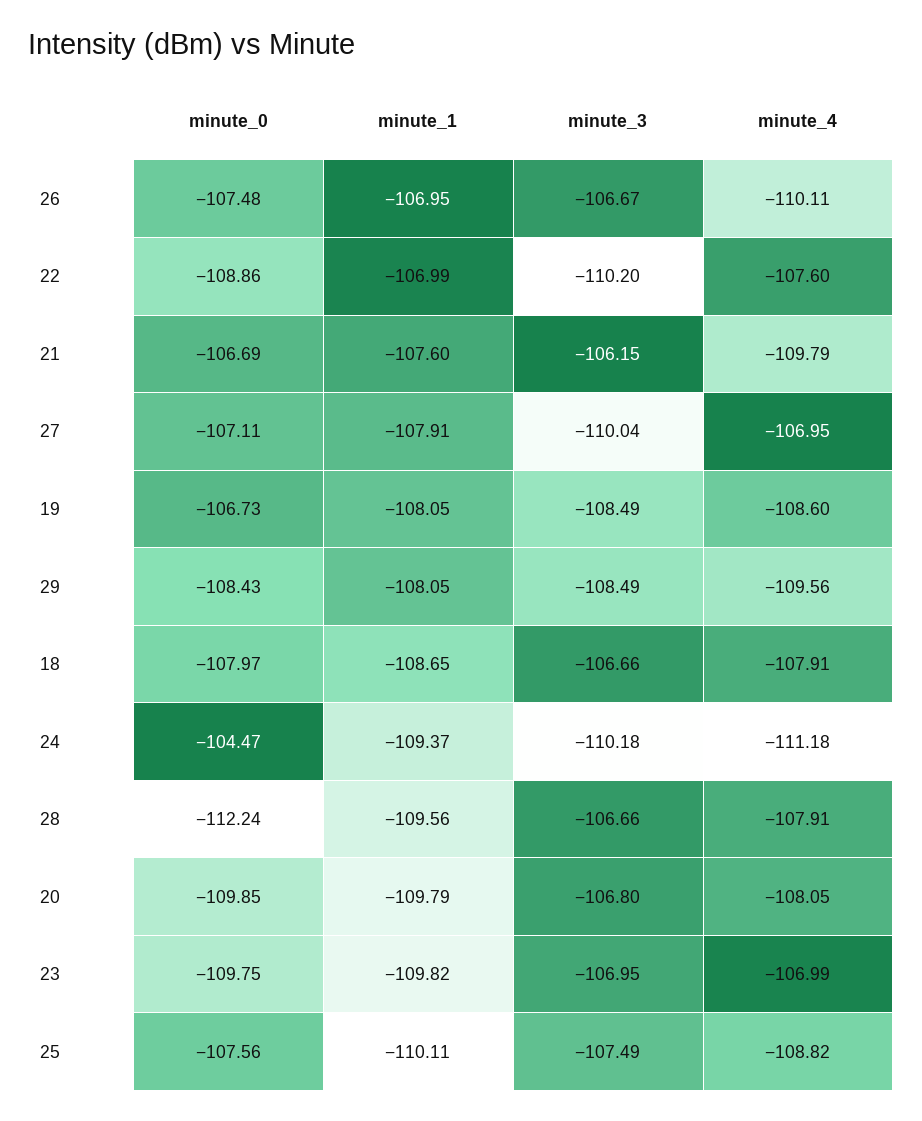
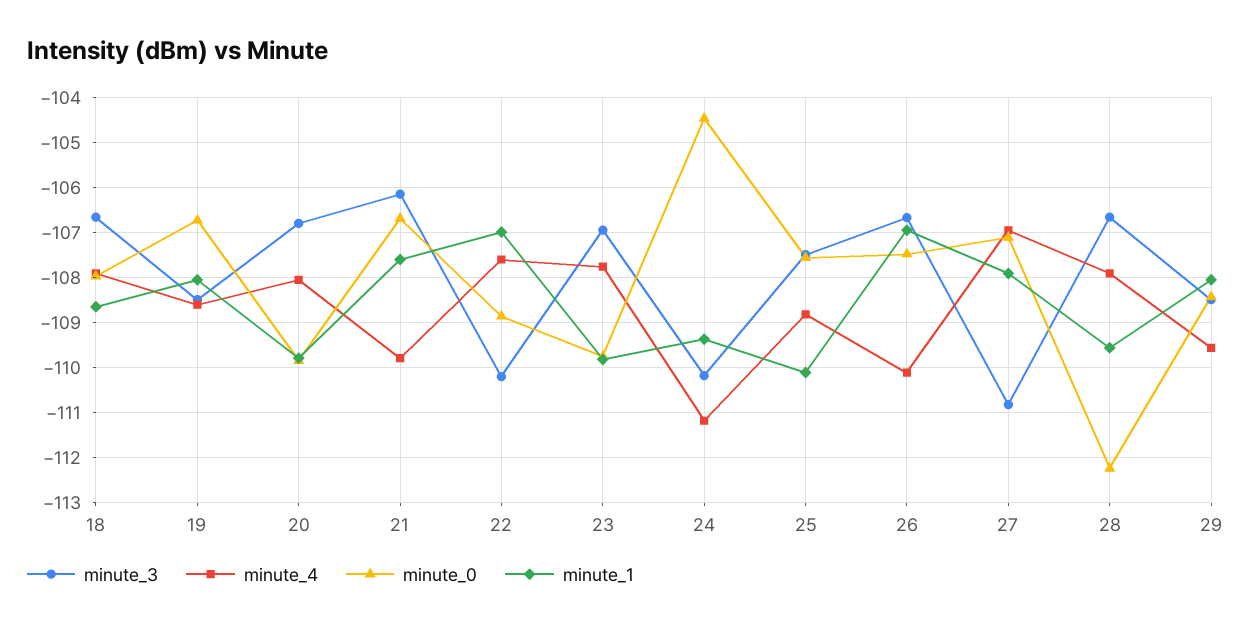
  {
    "minute_0": {
      "26": -107.48,
      "22": -108.86,
      "21": -106.69,
      "27": -107.11,
      "19": -106.73,
      "29": -108.43,
      "18": -107.97,
      "24": -104.47,
      "28": -112.24,
      "20": -109.85,
      "23": -109.75,
      "25": -107.56
    },
    "minute_1": {
      "26": -106.95,
      "22": -106.99,
      "21": -107.6,
      "27": -107.91,
      "19": -108.05,
      "29": -108.05,
      "18": -108.65,
      "24": -109.37,
      "28": -109.56,
      "20": -109.79,
      "23": -109.82,
      "25": -110.11
    },
    "minute_3": {
      "26": -106.67,
      "22": -110.2,
      "21": -106.15,
-     "27": -110.04,
+     "27": -110.8,
      "19": -108.49,
      "29": -108.49,
      "18": -106.66,
      "24": -110.18,
      "28": -106.66,
      "20": -106.8,
      "23": -106.95,
      "25": -107.49
    },
    "minute_4": {
      "26": -110.11,
      "22": -107.6,
      "21": -109.79,
      "27": -106.95,
      "19": -108.6,
      "29": -109.56,
      "18": -107.91,
      "24": -111.18,
      "28": -107.91,
      "20": -108.05,
-     "23": -106.99,
+     "23": -107.8,
      "25": -108.82
    }
  }

